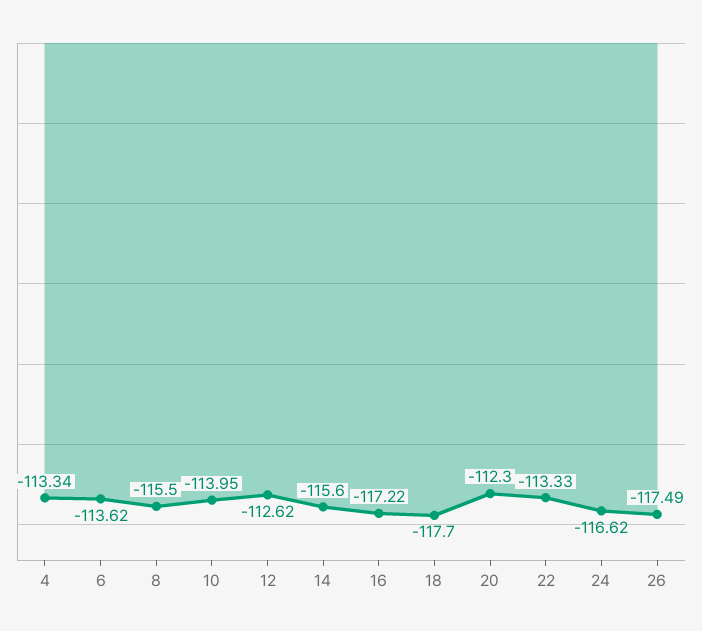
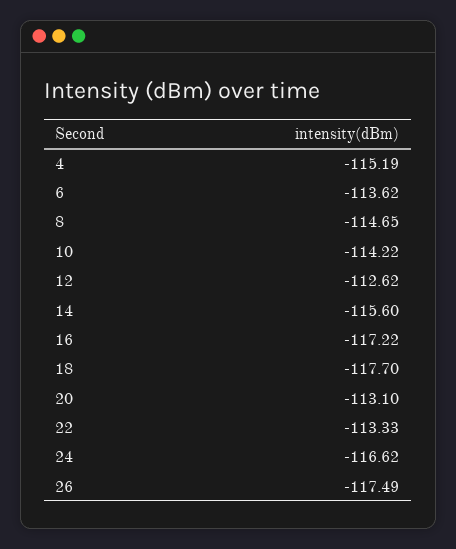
  {
-   "4": -113.34,
+   "4": -115.19,
    "6": -113.62,
-   "8": -115.5,
+   "8": -114.65,
-   "10": -113.95,
+   "10": -114.22,
    "12": -112.62,
    "14": -115.6,
    "16": -117.22,
    "18": -117.7,
-   "20": -112.3,
+   "20": -113.1,
    "22": -113.33,
    "24": -116.62,
    "26": -117.49
  }

